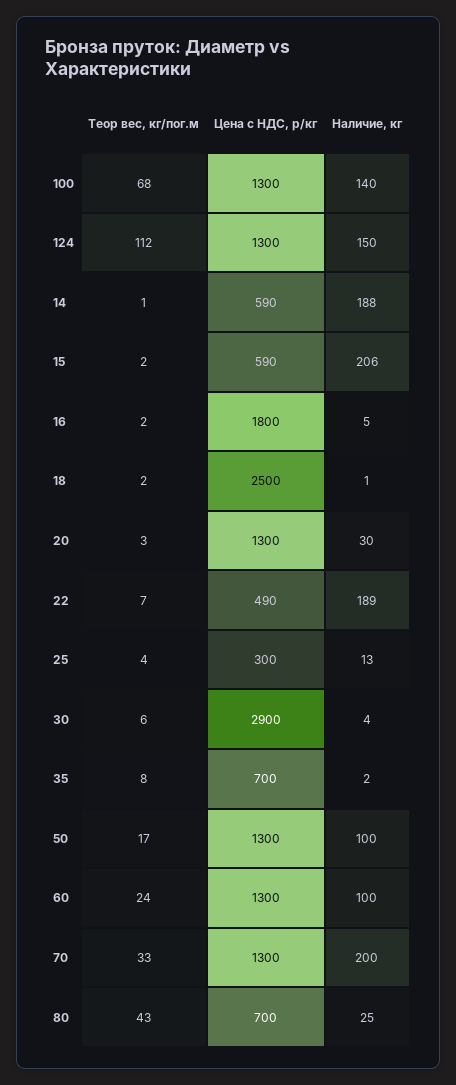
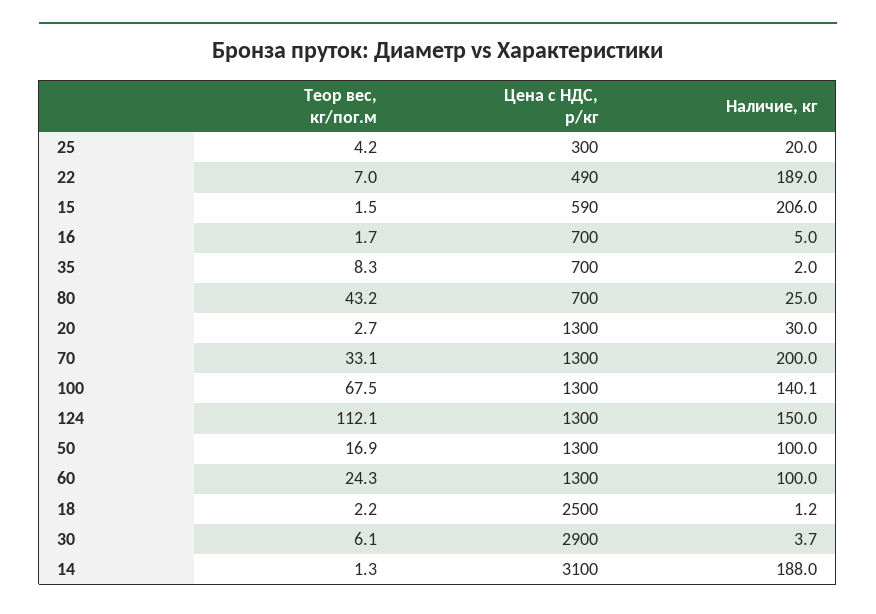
  {
    "Теор вес, кг/пог.м": {
      "100": 67.5,
      "124": 112.1,
      "14": 1.3,
      "15": 1.5,
      "16": 1.7,
      "18": 2.2,
      "20": 2.7,
      "22": 7,
      "25": 4.2,
      "30": 6.1,
      "35": 8.3,
      "50": 16.9,
      "60": 24.3,
      "70": 33.1,
      "80": 43.2
    },
    "Цена с НДС, р/кг": {
      "100": 1300,
      "124": 1300,
-     "14": 590,
+     "14": 3100,
      "15": 590,
-     "16": 1800,
+     "16": 700,
      "18": 2500,
      "20": 1300,
      "22": 490,
      "25": 300,
      "30": 2900,
      "35": 700,
      "50": 1300,
      "60": 1300,
      "70": 1300,
      "80": 700
    },
    "Наличие, кг": {
      "100": 140.1,
      "124": 150,
      "14": 188,
      "15": 206,
      "16": 5,
      "18": 1.2,
      "20": 30,
      "22": 189,
-     "25": 13,
+     "25": 20,
      "30": 3.7,
      "35": 2,
      "50": 100,
      "60": 100,
      "70": 200,
      "80": 25
    }
  }

